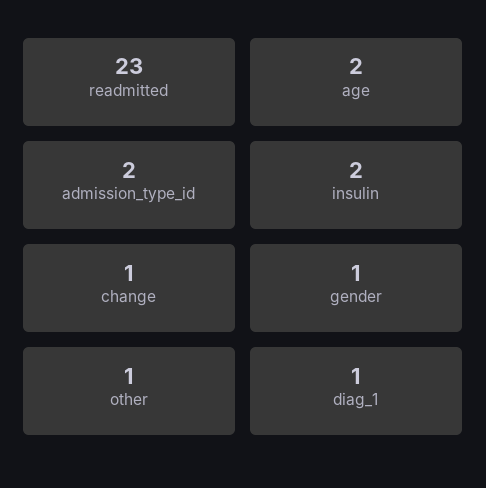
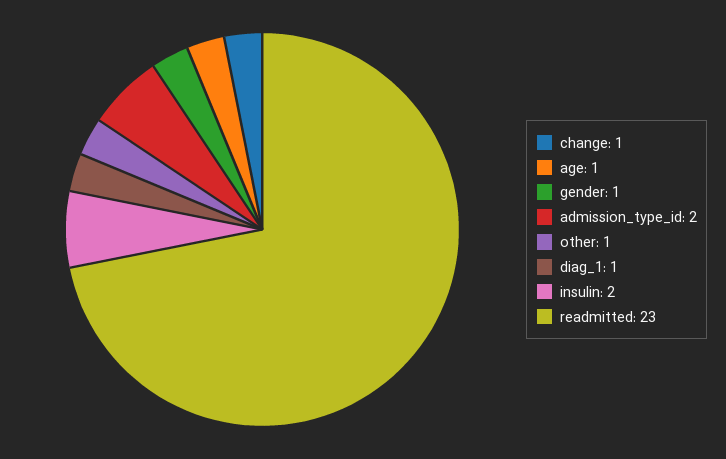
  {
    "readmitted": 23,
-   "age": 2,
+   "age": 1,
    "admission_type_id": 2,
    "insulin": 2,
    "change": 1,
    "gender": 1,
    "other": 1,
    "diag_1": 1
  }

